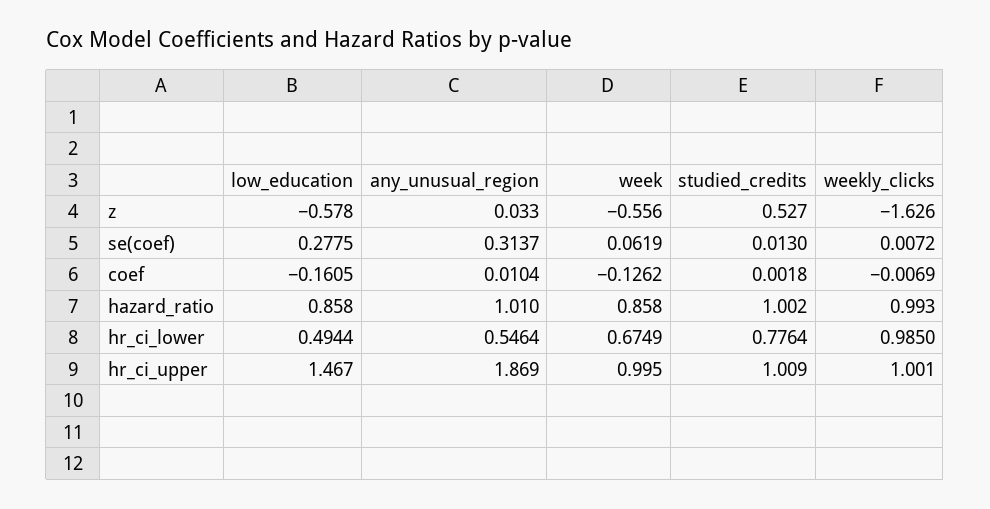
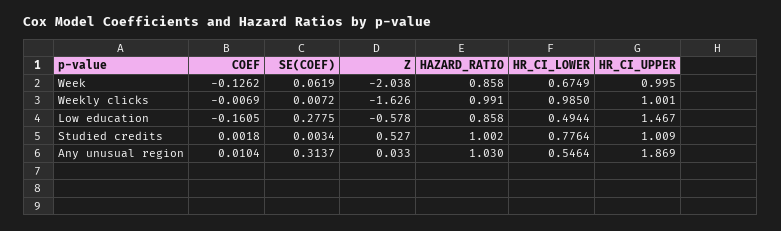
  {
    "low_education": {
      "z": -0.578,
      "se(coef)": 0.2775,
      "coef": -0.1605,
      "hazard_ratio": 0.858,
      "hr_ci_lower": 0.4944,
      "hr_ci_upper": 1.467
    },
    "any_unusual_region": {
      "z": 0.033,
      "se(coef)": 0.3137,
      "coef": 0.0104,
-     "hazard_ratio": 1.01,
+     "hazard_ratio": 1.03,
      "hr_ci_lower": 0.5464,
      "hr_ci_upper": 1.869
    },
    "week": {
-     "z": -0.556,
+     "z": -2.038,
      "se(coef)": 0.0619,
      "coef": -0.1262,
      "hazard_ratio": 0.858,
      "hr_ci_lower": 0.6749,
      "hr_ci_upper": 0.995
    },
    "studied_credits": {
      "z": 0.527,
-     "se(coef)": 0.013,
+     "se(coef)": 0.0034,
      "coef": 0.0018,
      "hazard_ratio": 1.002,
      "hr_ci_lower": 0.7764,
      "hr_ci_upper": 1.009
    },
    "weekly_clicks": {
      "z": -1.626,
      "se(coef)": 0.0072,
      "coef": -0.0069,
-     "hazard_ratio": 0.993,
+     "hazard_ratio": 0.991,
      "hr_ci_lower": 0.985,
      "hr_ci_upper": 1.001
    }
  }

